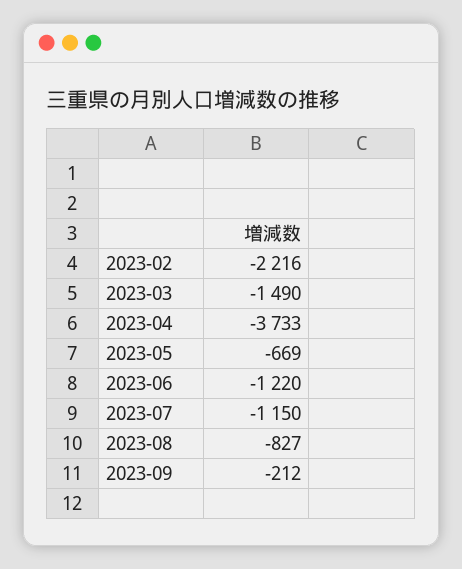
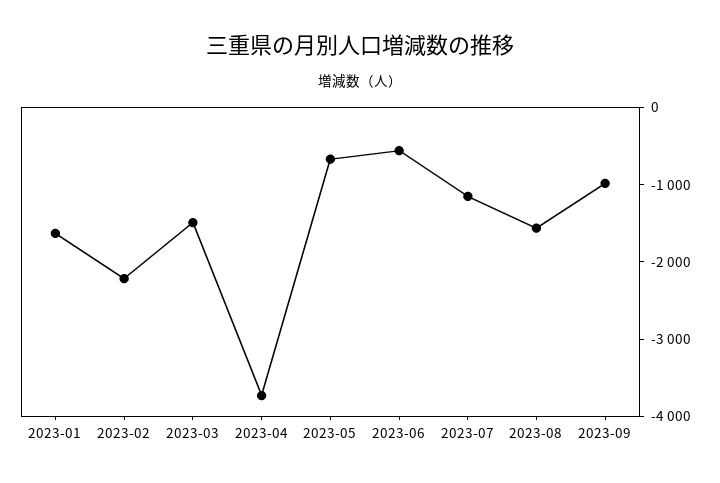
  {
    "2023-02": -2216,
    "2023-03": -1490,
    "2023-04": -3733,
    "2023-05": -669,
-   "2023-06": -1220,
+   "2023-06": -600,
    "2023-07": -1150,
-   "2023-08": -827,
+   "2023-08": -1600,
-   "2023-09": -212
+   "2023-09": -1000,
+   "2023-01": -1600
  }

